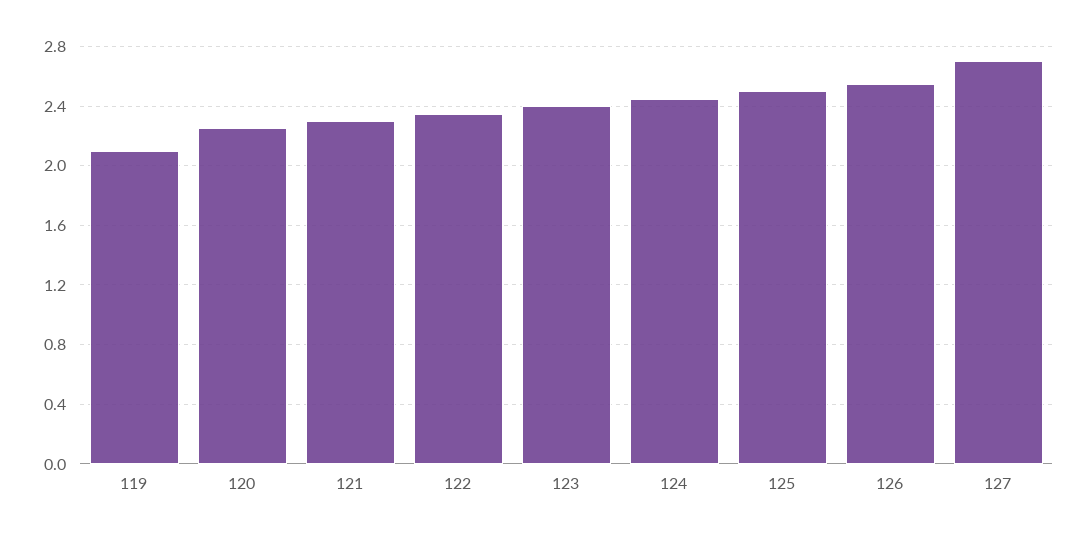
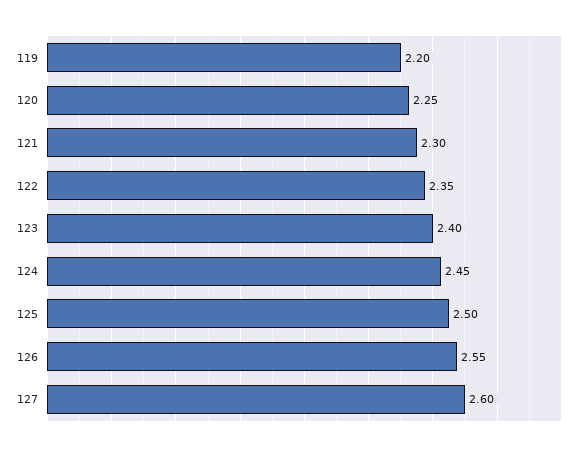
  {
-   "119": 2.1,
+   "119": 2.2,
    "120": 2.25,
    "121": 2.3,
    "122": 2.35,
    "123": 2.4,
    "124": 2.45,
    "125": 2.5,
    "126": 2.55,
-   "127": 2.7
+   "127": 2.6
  }

